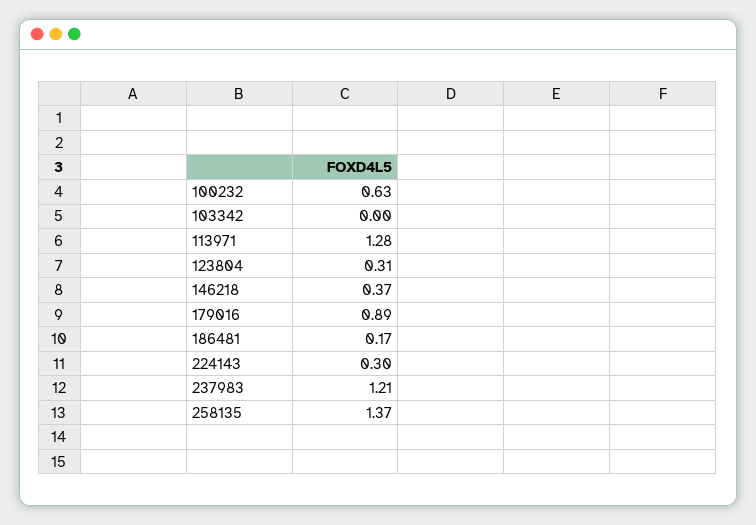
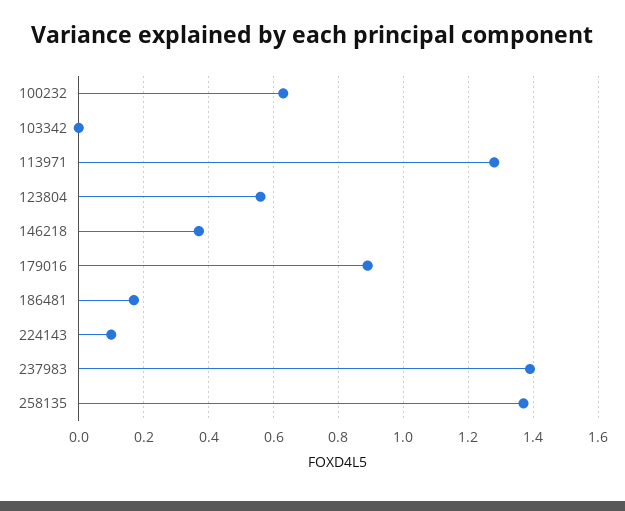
  {
    "100232": 0.63,
    "103342": 0,
    "113971": 1.28,
-   "123804": 0.31,
+   "123804": 0.55,
    "146218": 0.37,
    "179016": 0.89,
    "186481": 0.17,
-   "224143": 0.3,
+   "224143": 0.1,
-   "237983": 1.21,
+   "237983": 1.4,
    "258135": 1.37
  }

